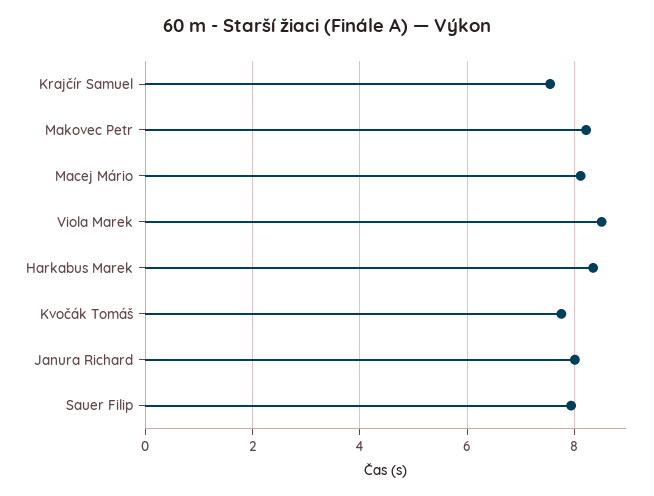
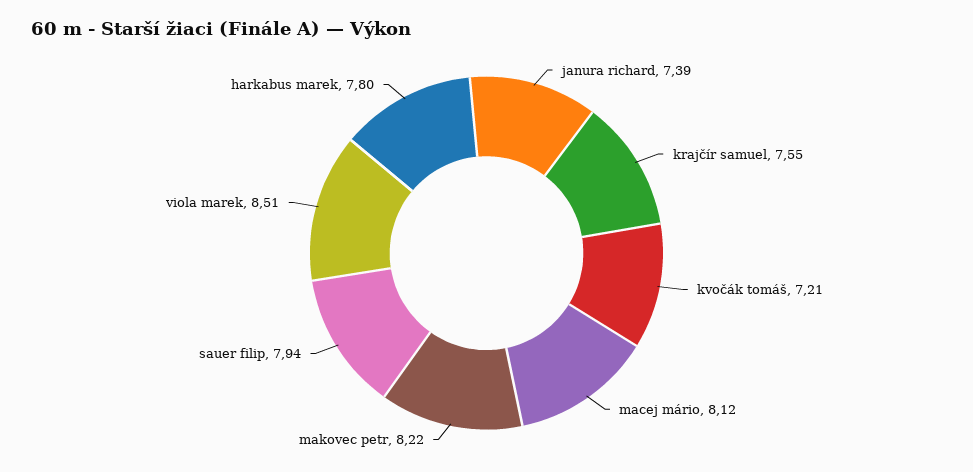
  {
    "Krajčír Samuel": 7.55,
    "Makovec Petr": 8.22,
    "Macej Mário": 8.12,
    "Viola Marek": 8.51,
-   "Harkabus Marek": 8.4,
+   "Harkabus Marek": 7.8,
-   "Kvočák Tomáš": 7.8,
+   "Kvočák Tomáš": 7.21,
-   "Janura Richard": 8,
+   "Janura Richard": 7.39,
    "Sauer Filip": 7.94
  }

